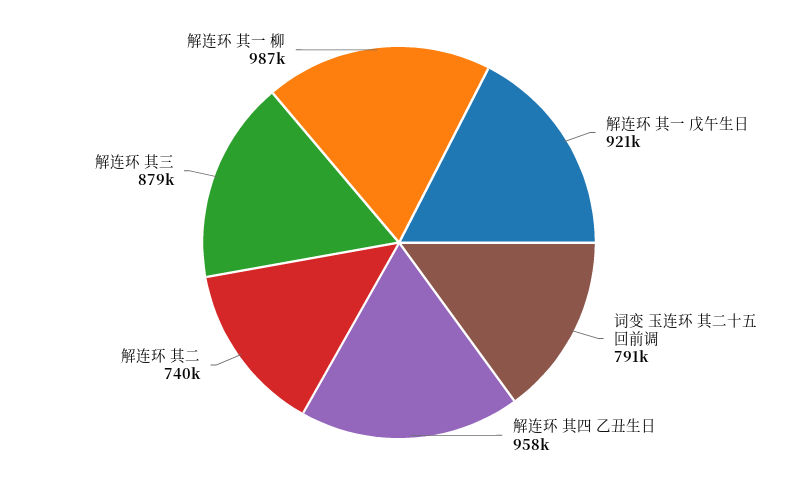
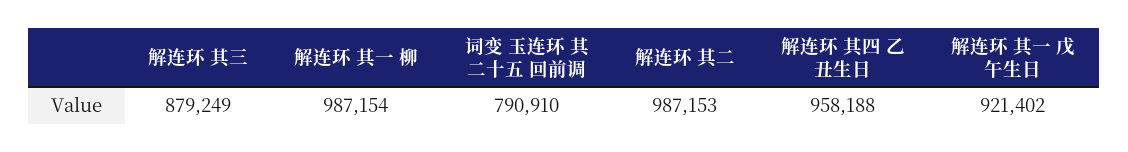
  {
    "解连环 其一 戊午生日": 921402,
    "词变 玉连环 其二十五 回前调": 790910,
    "解连环 其四 乙丑生日": 958188,
-   "解连环 其二": 740000,
+   "解连环 其二": 987153,
    "解连环 其三": 879249,
    "解连环 其一 柳": 987154
  }

